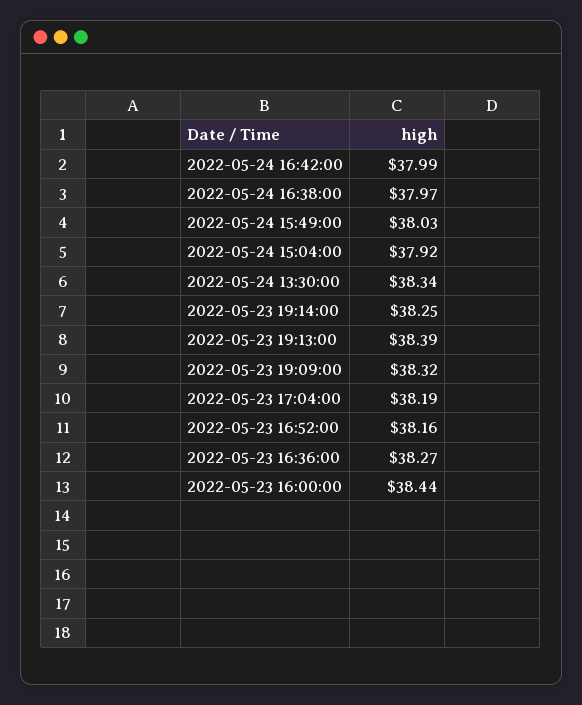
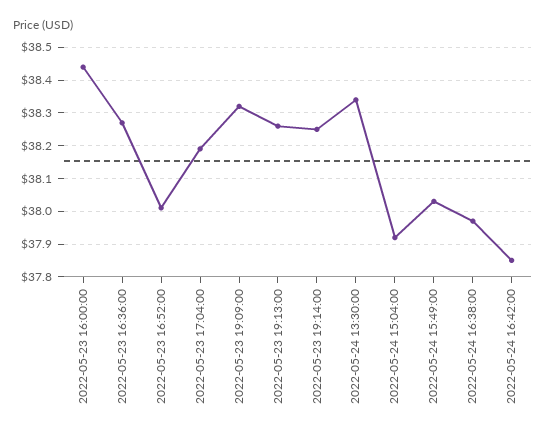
  {
-   "2022-05-24 16:42:00": 37.99,
+   "2022-05-24 16:42:00": 37.85,
    "2022-05-24 16:38:00": 37.97,
    "2022-05-24 15:49:00": 38.03,
    "2022-05-24 15:04:00": 37.92,
    "2022-05-24 13:30:00": 38.34,
    "2022-05-23 19:14:00": 38.25,
-   "2022-05-23 19:13:00": 38.39,
+   "2022-05-23 19:13:00": 38.25,
    "2022-05-23 19:09:00": 38.32,
    "2022-05-23 17:04:00": 38.19,
-   "2022-05-23 16:52:00": 38.16,
+   "2022-05-23 16:52:00": 38,
    "2022-05-23 16:36:00": 38.27,
    "2022-05-23 16:00:00": 38.44
  }

